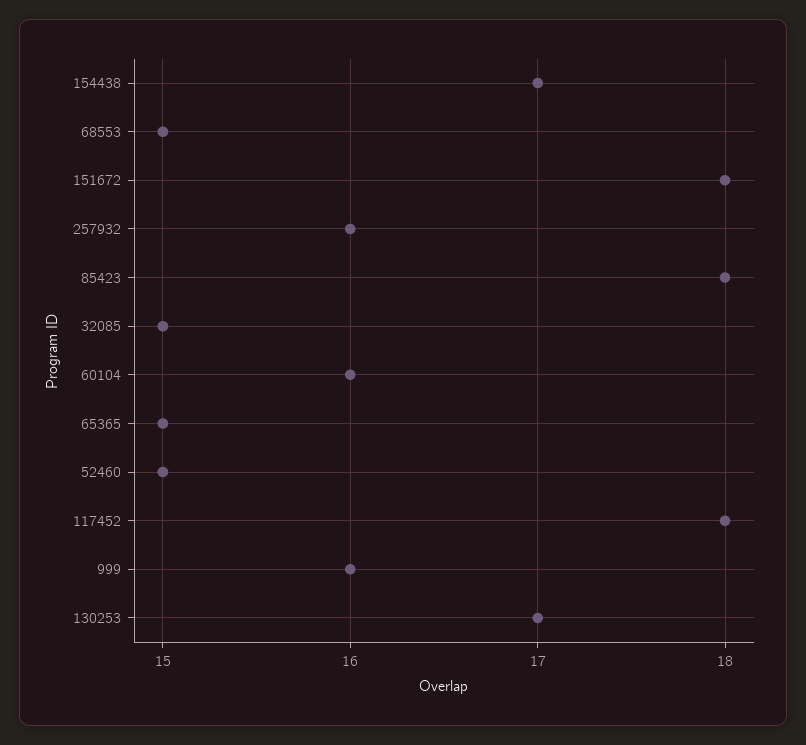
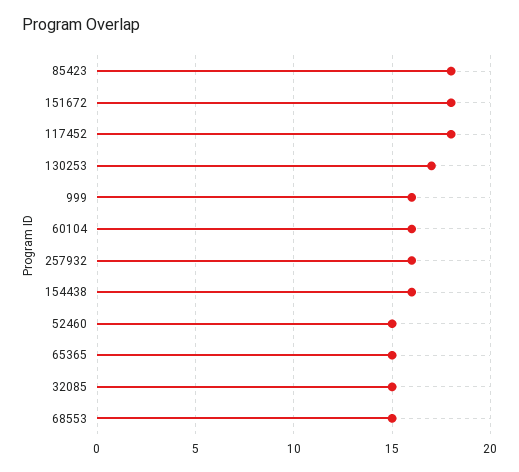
  {
-   "154438": 17,
+   "154438": 16,
    "68553": 15,
    "151672": 18,
    "257932": 16,
    "85423": 18,
    "32085": 15,
    "60104": 16,
    "65365": 15,
    "52460": 15,
    "117452": 18,
    "999": 16,
    "130253": 17
  }

